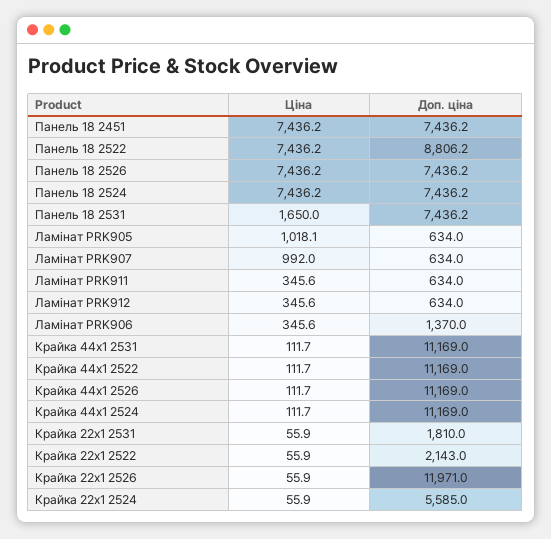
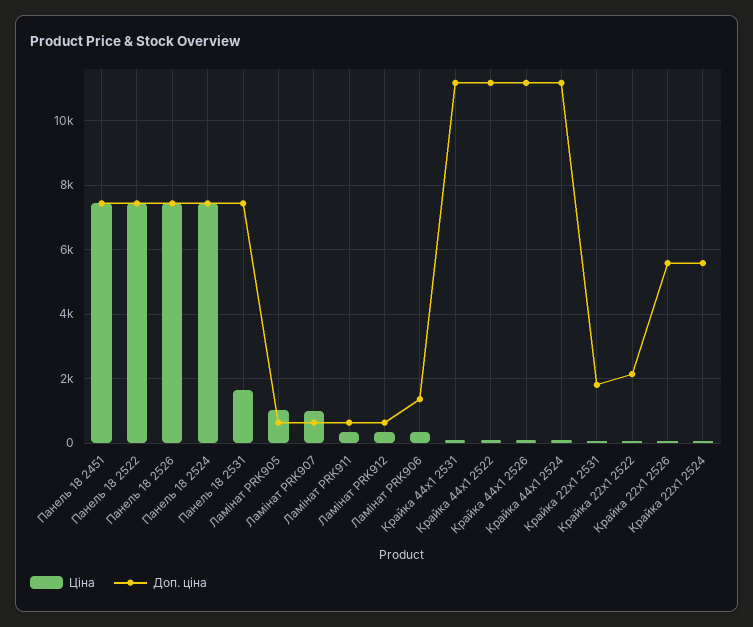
  {
    "Ціна": {
      "Панель 18 2451": 7436.2,
      "Панель 18 2522": 7436.2,
      "Панель 18 2526": 7436.2,
      "Панель 18 2524": 7436.2,
      "Панель 18 2531": 1650,
      "Ламінат PRK905": 1018.1,
      "Ламінат PRK907": 992,
      "Ламінат PRK911": 345.6,
      "Ламінат PRK912": 345.6,
      "Ламінат PRK906": 345.6,
      "Крайка 44x1 2531": 111.7,
      "Крайка 44x1 2522": 111.7,
      "Крайка 44x1 2526": 111.7,
      "Крайка 44x1 2524": 111.7,
      "Крайка 22x1 2531": 55.9,
      "Крайка 22x1 2522": 55.9,
      "Крайка 22x1 2526": 55.9,
      "Крайка 22x1 2524": 55.9
    },
    "Доп. ціна": {
      "Панель 18 2451": 7436.2,
-     "Панель 18 2522": 8806.2,
+     "Панель 18 2522": 7400,
      "Панель 18 2526": 7436.2,
      "Панель 18 2524": 7436.2,
      "Панель 18 2531": 7436.2,
      "Ламінат PRK905": 634,
      "Ламінат PRK907": 634,
      "Ламінат PRK911": 634,
      "Ламінат PRK912": 634,
      "Ламінат PRK906": 1370,
      "Крайка 44x1 2531": 11169,
      "Крайка 44x1 2522": 11169,
      "Крайка 44x1 2526": 11169,
      "Крайка 44x1 2524": 11169,
      "Крайка 22x1 2531": 1810,
      "Крайка 22x1 2522": 2143,
-     "Крайка 22x1 2526": 11971,
+     "Крайка 22x1 2526": 5600,
      "Крайка 22x1 2524": 5585
    }
  }

